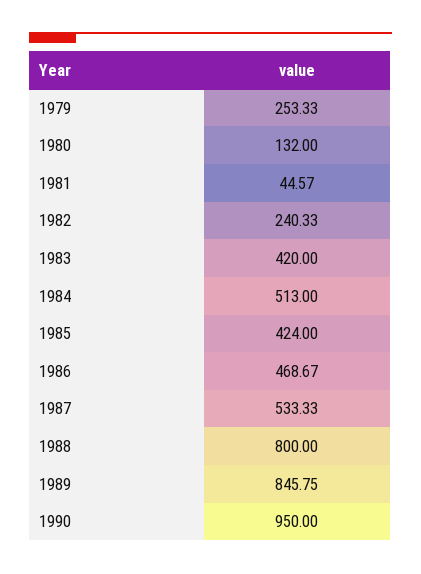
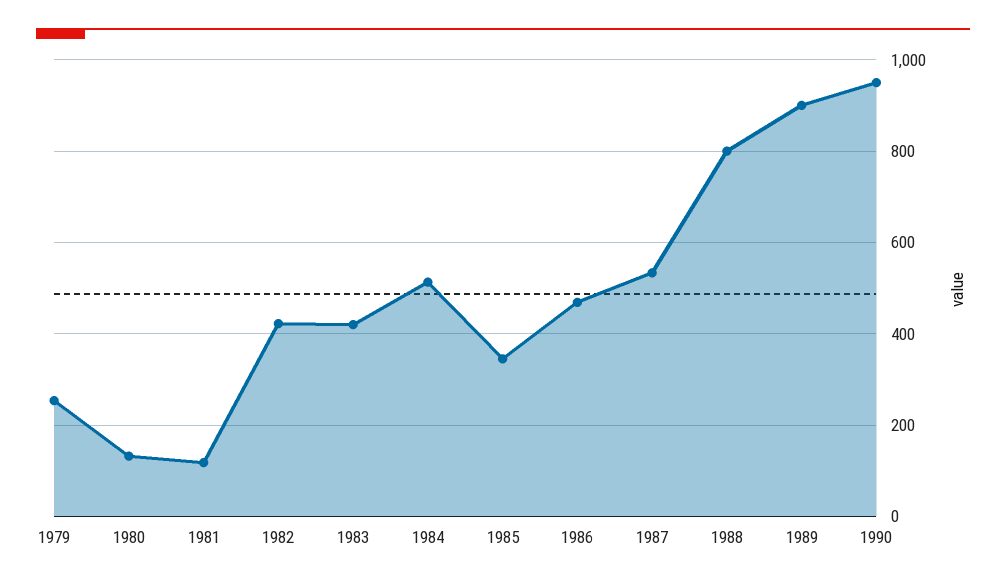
  {
    "1979": 253.33,
    "1980": 132,
-   "1981": 44.57,
+   "1981": 120,
-   "1982": 240.33,
+   "1982": 420,
    "1983": 420,
    "1984": 513,
-   "1985": 424,
+   "1985": 340,
    "1986": 468.67,
    "1987": 533.33,
    "1988": 800,
-   "1989": 845.75,
+   "1989": 900,
    "1990": 950
  }

